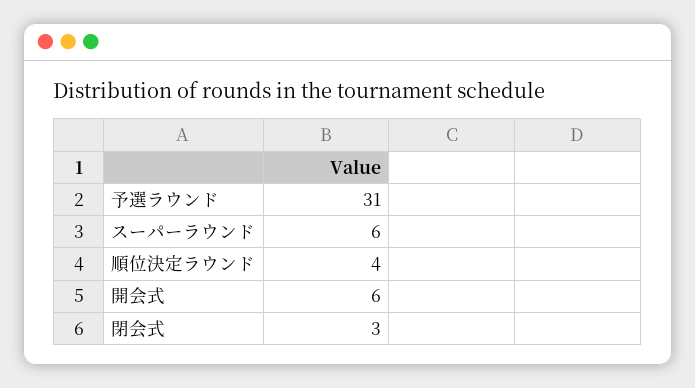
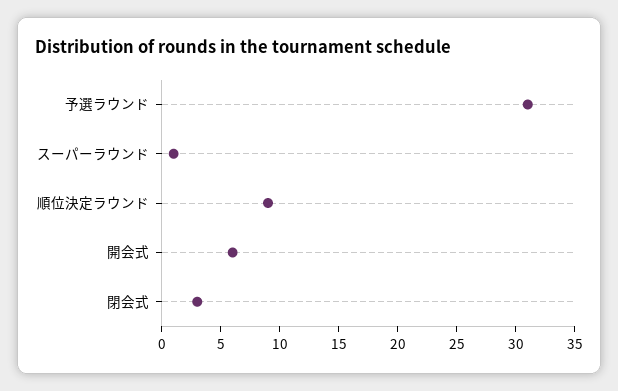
  {
    "予選ラウンド": 31,
-   "スーパーラウンド": 6,
+   "スーパーラウンド": 1,
-   "順位決定ラウンド": 4,
+   "順位決定ラウンド": 9,
    "開会式": 6,
    "閉会式": 3
  }

